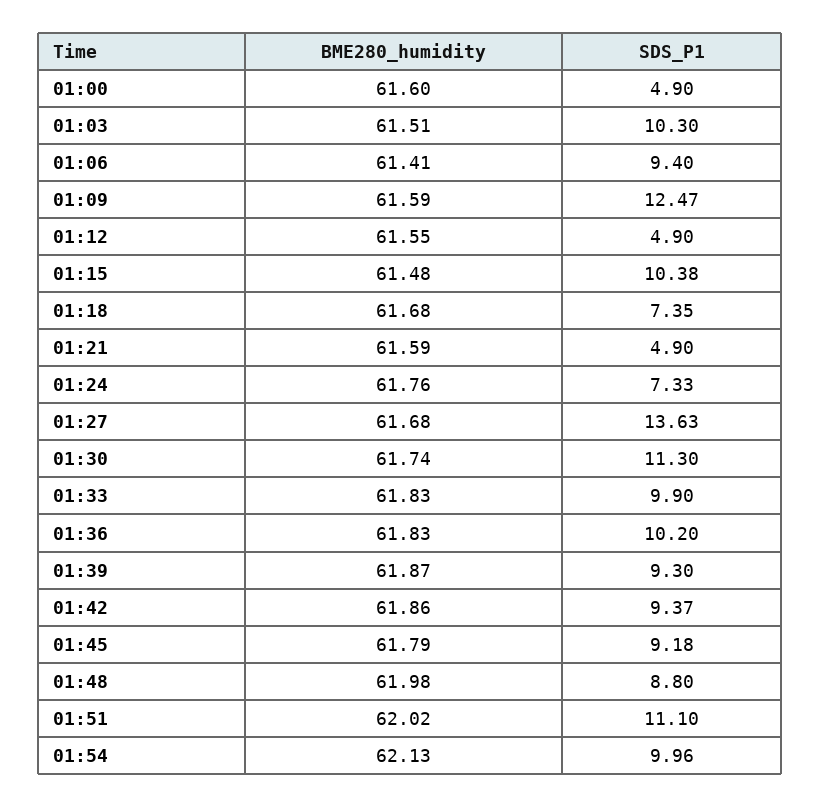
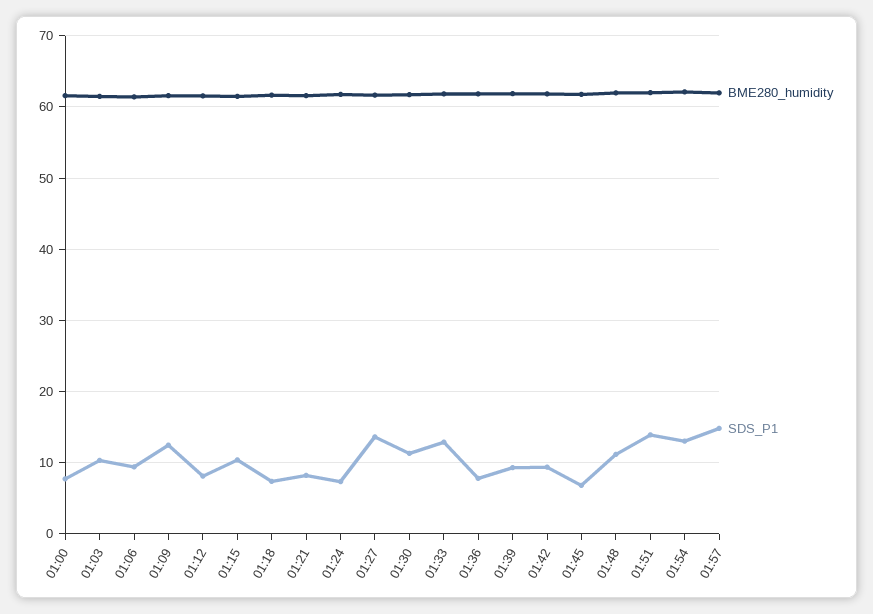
  {
    "BME280_humidity": {
      "01:00": 61.6,
      "01:03": 61.51,
      "01:06": 61.41,
      "01:09": 61.59,
      "01:12": 61.55,
      "01:15": 61.48,
      "01:18": 61.68,
      "01:21": 61.59,
      "01:24": 61.76,
      "01:27": 61.68,
      "01:30": 61.74,
      "01:33": 61.83,
      "01:36": 61.83,
      "01:39": 61.87,
      "01:42": 61.86,
      "01:45": 61.79,
      "01:48": 61.98,
      "01:51": 62.02,
-     "01:54": 62.13
+     "01:54": 62.13,
+     "01:57": 62
    },
    "SDS_P1": {
-     "01:00": 4.9,
+     "01:00": 8,
      "01:03": 10.3,
      "01:06": 9.4,
      "01:09": 12.47,
-     "01:12": 4.9,
+     "01:12": 8,
      "01:15": 10.38,
      "01:18": 7.35,
-     "01:21": 4.9,
+     "01:21": 8,
      "01:24": 7.33,
      "01:27": 13.63,
      "01:30": 11.3,
-     "01:33": 9.9,
+     "01:33": 13,
-     "01:36": 10.2,
+     "01:36": 8,
      "01:39": 9.3,
      "01:42": 9.37,
-     "01:45": 9.18,
+     "01:45": 7,
-     "01:48": 8.8,
+     "01:48": 11,
-     "01:51": 11.1,
+     "01:51": 14,
-     "01:54": 9.96
+     "01:54": 13,
+     "01:57": 15
    }
  }

